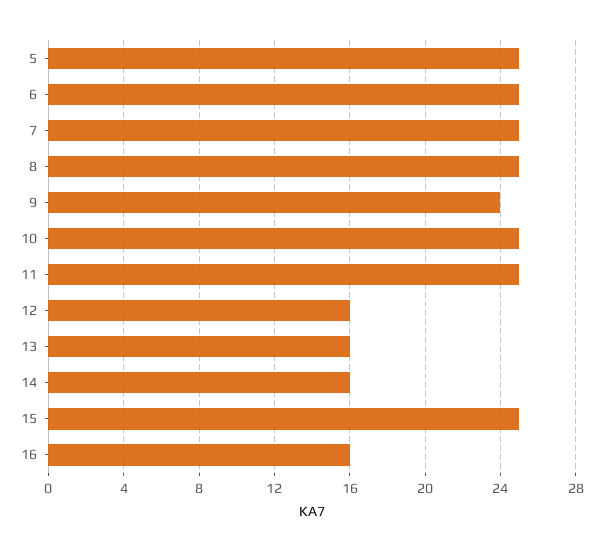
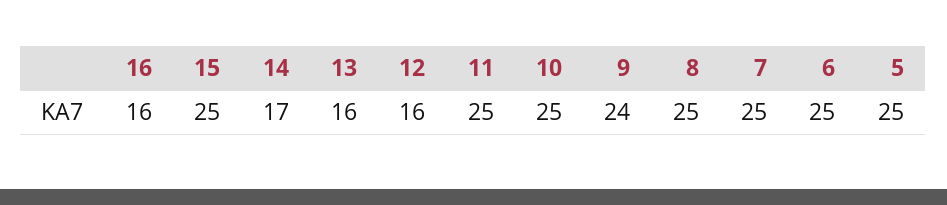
  {
    "5": 25,
    "6": 25,
    "7": 25,
    "8": 25,
    "9": 24,
    "10": 25,
    "11": 25,
    "12": 16,
    "13": 16,
-   "14": 16,
+   "14": 17,
    "15": 25,
    "16": 16
  }

